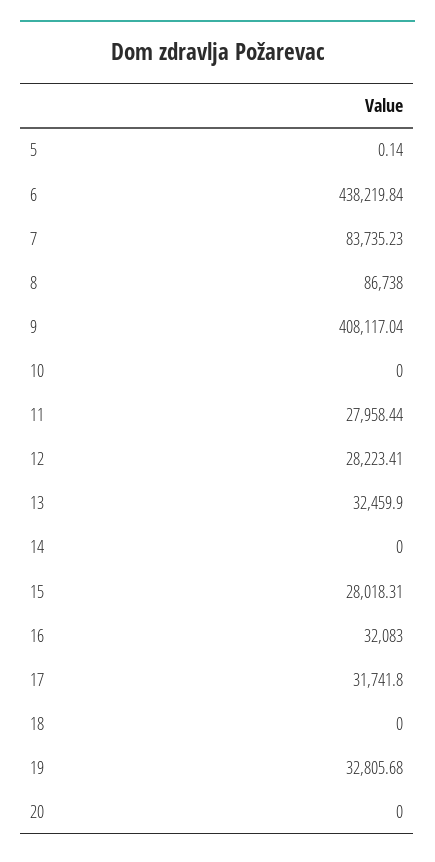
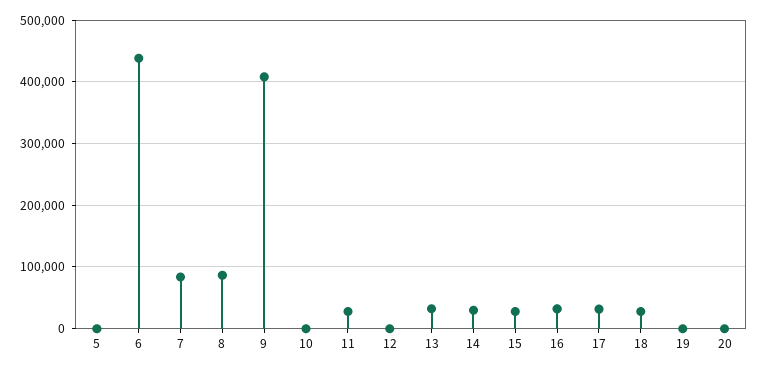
  {
    "5": 0.14,
    "6": 438219.84,
    "7": 83735.23,
    "8": 86738,
    "9": 408117.04,
    "10": 0,
    "11": 27958.44,
-   "12": 28223.41,
+   "12": 0,
    "13": 32459.9,
-   "14": 0,
+   "14": 30000,
    "15": 28018.31,
    "16": 32083,
    "17": 31741.8,
-   "18": 0,
+   "18": 30000,
-   "19": 32805.68,
+   "19": 0,
    "20": 0
  }

